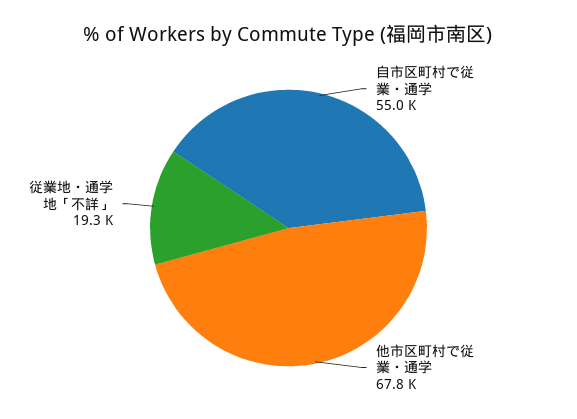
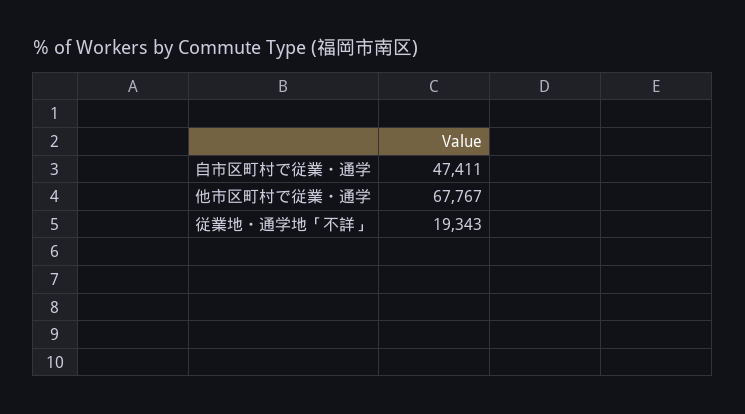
  {
-   "自市区町村で従業・通学": 55000,
+   "自市区町村で従業・通学": 47411,
    "他市区町村で従業・通学": 67767,
    "従業地・通学地「不詳」": 19343
  }

